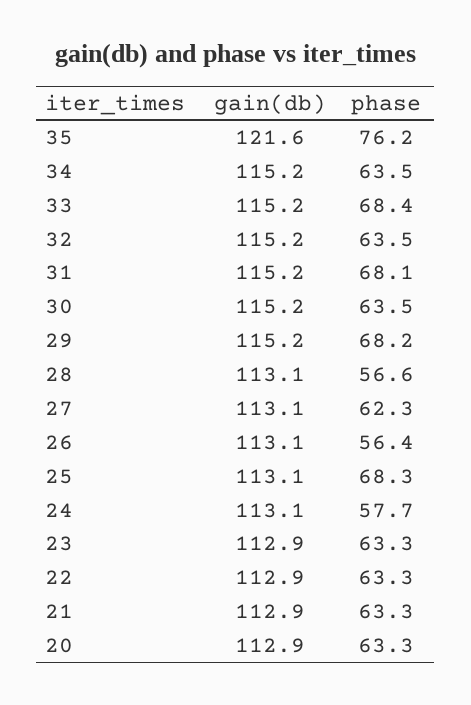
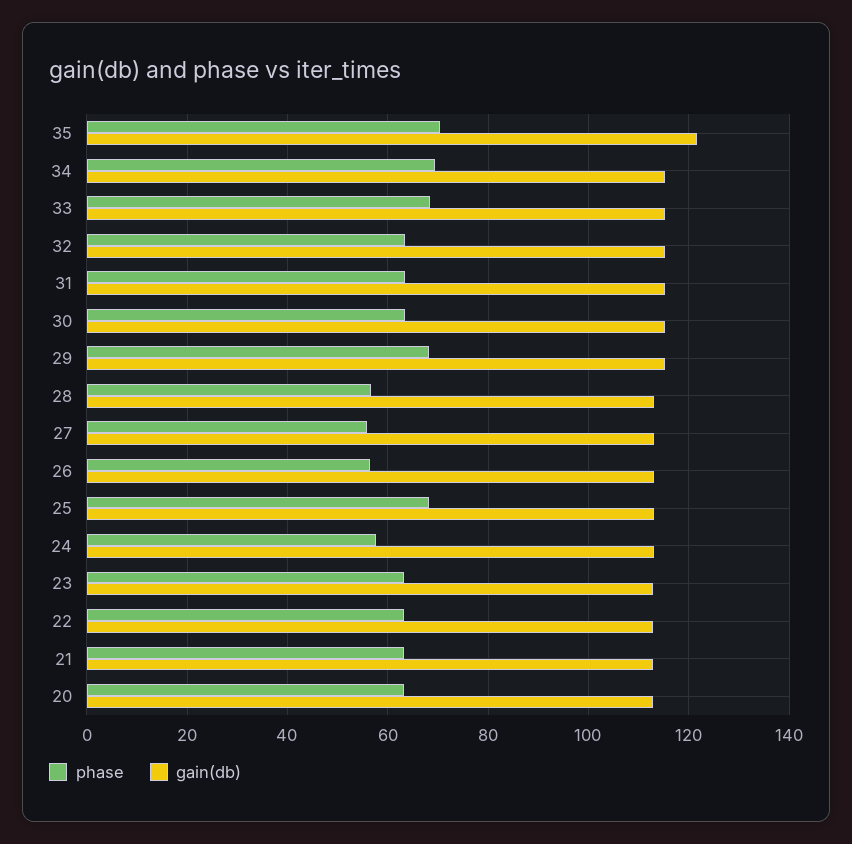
  {
    "gain(db)": {
      "35": 121.6,
      "34": 115.2,
      "33": 115.2,
      "32": 115.2,
      "31": 115.2,
      "30": 115.2,
      "29": 115.2,
      "28": 113.1,
      "27": 113.1,
      "26": 113.1,
      "25": 113.1,
      "24": 113.1,
      "23": 112.9,
      "22": 112.9,
      "21": 112.9,
      "20": 112.9
    },
    "phase": {
-     "35": 76.2,
+     "35": 70,
-     "34": 63.5,
+     "34": 70,
      "33": 68.4,
      "32": 63.5,
-     "31": 68.1,
+     "31": 64,
      "30": 63.5,
      "29": 68.2,
      "28": 56.6,
-     "27": 62.3,
+     "27": 56,
      "26": 56.4,
      "25": 68.3,
      "24": 57.7,
      "23": 63.3,
      "22": 63.3,
      "21": 63.3,
      "20": 63.3
    }
  }

